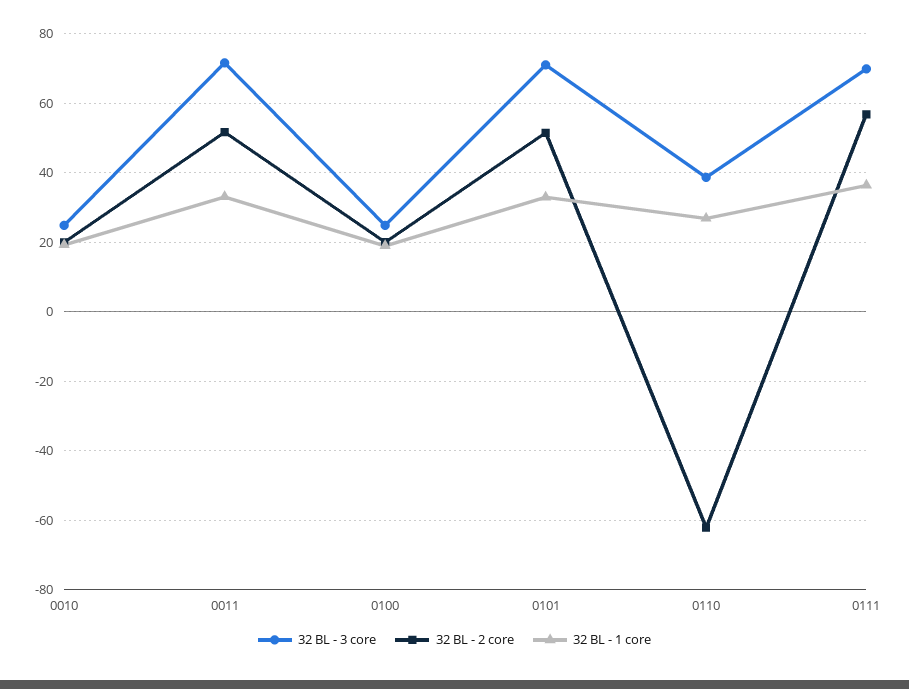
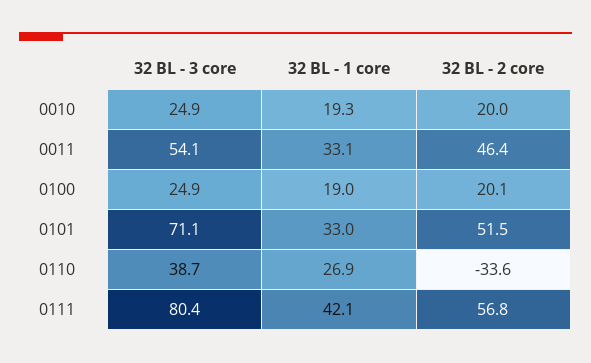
  {
    "32 BL - 3 core": {
      "0010": 24.9,
-     "0011": 72,
+     "0011": 54.1,
      "0100": 24.9,
      "0101": 71.1,
      "0110": 38.7,
-     "0111": 70
+     "0111": 80.4
    },
    "32 BL - 2 core": {
      "0010": 20,
-     "0011": 52,
+     "0011": 46.4,
      "0100": 20.1,
      "0101": 51.5,
-     "0110": -62,
+     "0110": -33.6,
      "0111": 56.8
    },
    "32 BL - 1 core": {
      "0010": 19.3,
      "0011": 33.1,
      "0100": 19,
      "0101": 33,
      "0110": 26.9,
-     "0111": 36
+     "0111": 42.1
    }
  }

